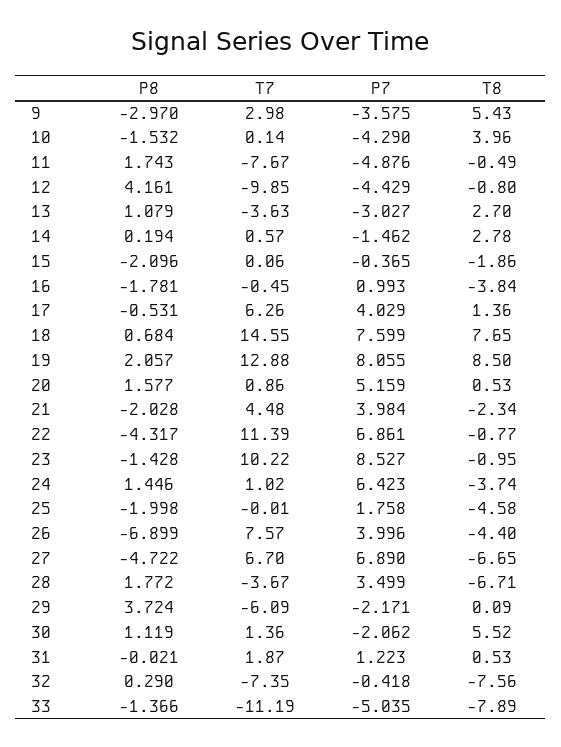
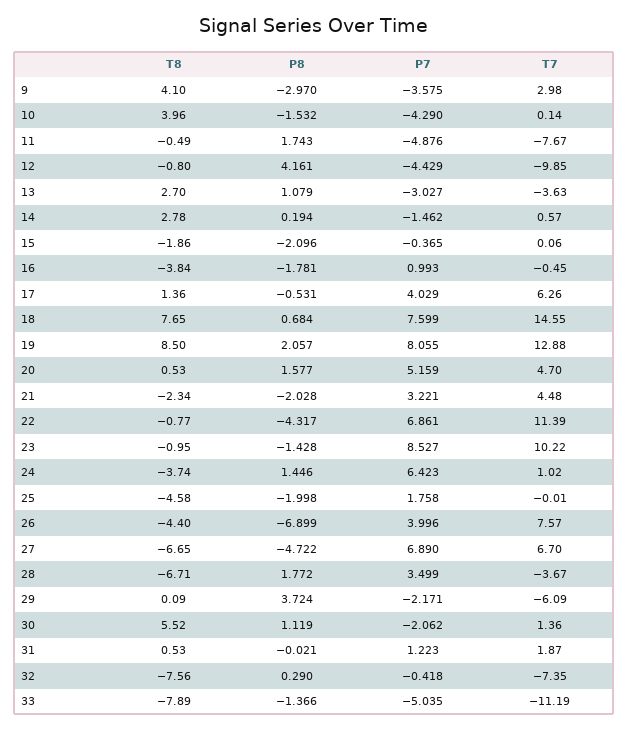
  {
    "P8": {
      "9": -2.97,
      "10": -1.532,
      "11": 1.743,
      "12": 4.161,
      "13": 1.079,
      "14": 0.194,
      "15": -2.096,
      "16": -1.781,
      "17": -0.531,
      "18": 0.684,
      "19": 2.057,
      "20": 1.577,
      "21": -2.028,
      "22": -4.317,
      "23": -1.428,
      "24": 1.446,
      "25": -1.998,
      "26": -6.899,
      "27": -4.722,
      "28": 1.772,
      "29": 3.724,
      "30": 1.119,
      "31": -0.021,
      "32": 0.29,
      "33": -1.366
    },
    "T7": {
      "9": 2.98,
      "10": 0.14,
      "11": -7.67,
      "12": -9.85,
      "13": -3.63,
      "14": 0.57,
      "15": 0.06,
      "16": -0.45,
      "17": 6.26,
      "18": 14.55,
      "19": 12.88,
-     "20": 0.86,
+     "20": 4.7,
      "21": 4.48,
      "22": 11.39,
      "23": 10.22,
      "24": 1.02,
      "25": -0.01,
      "26": 7.57,
      "27": 6.7,
      "28": -3.67,
      "29": -6.09,
      "30": 1.36,
      "31": 1.87,
      "32": -7.35,
      "33": -11.19
    },
    "P7": {
      "9": -3.575,
      "10": -4.29,
      "11": -4.876,
      "12": -4.429,
      "13": -3.027,
      "14": -1.462,
      "15": -0.365,
      "16": 0.993,
      "17": 4.029,
      "18": 7.599,
      "19": 8.055,
      "20": 5.159,
-     "21": 3.984,
+     "21": 3.221,
      "22": 6.861,
      "23": 8.527,
      "24": 6.423,
      "25": 1.758,
      "26": 3.996,
      "27": 6.89,
      "28": 3.499,
      "29": -2.171,
      "30": -2.062,
      "31": 1.223,
      "32": -0.418,
      "33": -5.035
    },
    "T8": {
-     "9": 5.43,
+     "9": 4.1,
      "10": 3.96,
      "11": -0.49,
      "12": -0.8,
      "13": 2.7,
      "14": 2.78,
      "15": -1.86,
      "16": -3.84,
      "17": 1.36,
      "18": 7.65,
      "19": 8.5,
      "20": 0.53,
      "21": -2.34,
      "22": -0.77,
      "23": -0.95,
      "24": -3.74,
      "25": -4.58,
      "26": -4.4,
      "27": -6.65,
      "28": -6.71,
      "29": 0.09,
      "30": 5.52,
      "31": 0.53,
      "32": -7.56,
      "33": -7.89
    }
  }

